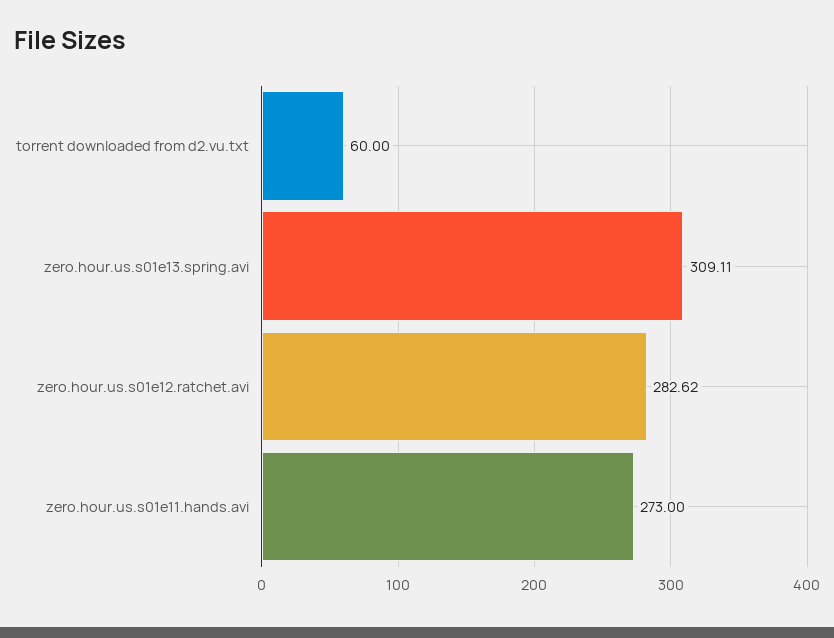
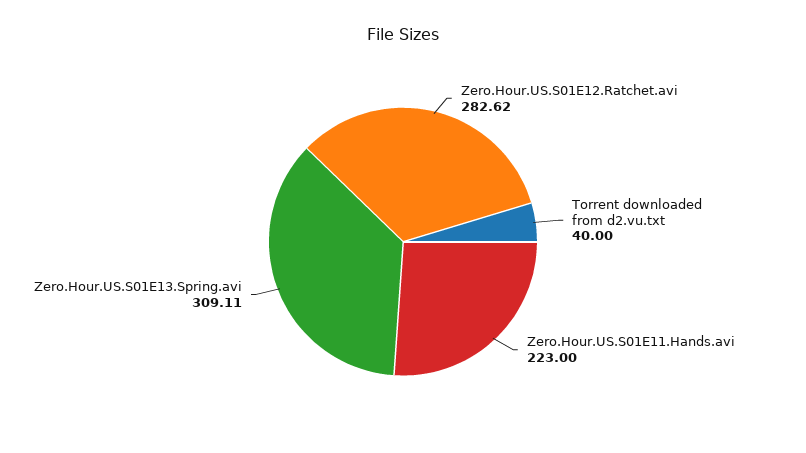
  {
-   "torrent downloaded from d2.vu.txt": 60,
+   "torrent downloaded from d2.vu.txt": 40,
    "zero.hour.us.s01e13.spring.avi": 309.11,
    "zero.hour.us.s01e12.ratchet.avi": 282.62,
-   "zero.hour.us.s01e11.hands.avi": 273
+   "zero.hour.us.s01e11.hands.avi": 223
  }

